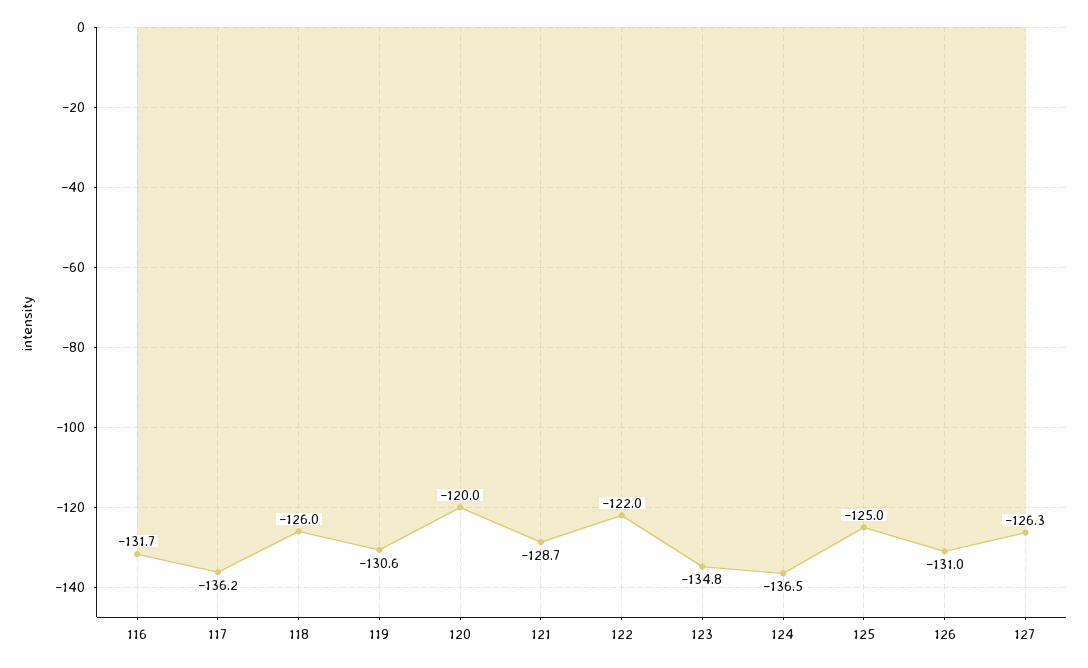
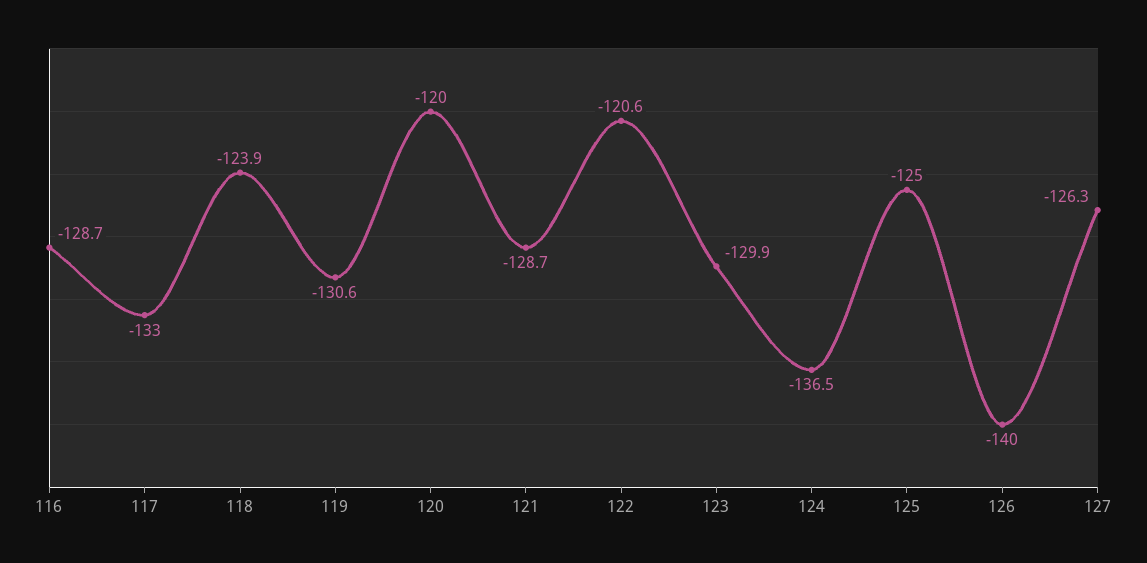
  {
-   "116": -131.7,
+   "116": -128.7,
-   "117": -136.2,
+   "117": -133,
-   "118": -126,
+   "118": -123.9,
    "119": -130.6,
    "120": -120,
    "121": -128.7,
-   "122": -122,
+   "122": -120.6,
-   "123": -134.8,
+   "123": -129.9,
    "124": -136.5,
    "125": -125,
-   "126": -131,
+   "126": -140,
    "127": -126.3
  }

